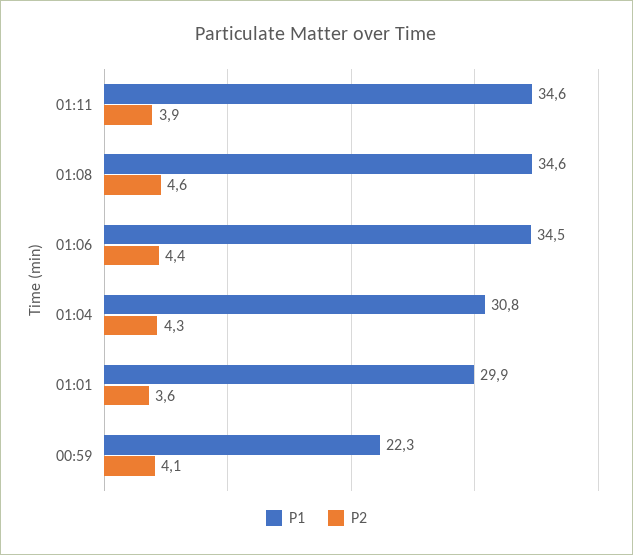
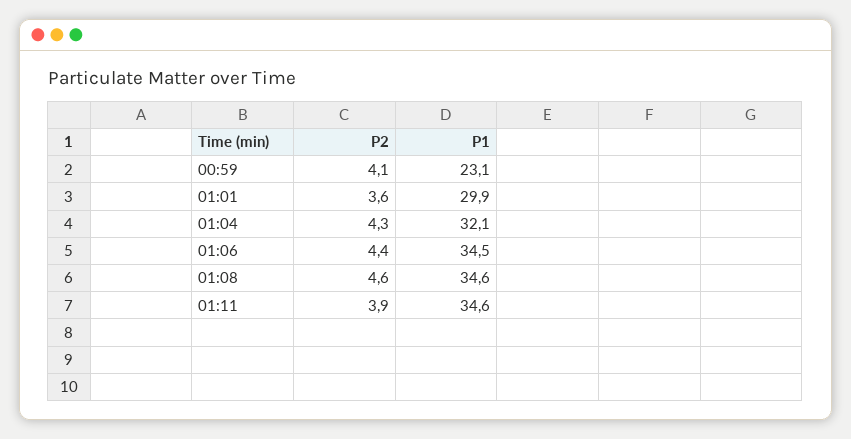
  {
    "P1": {
      "01:11": 34.6,
      "01:08": 34.6,
      "01:06": 34.5,
-     "01:04": 30.8,
+     "01:04": 32.1,
      "01:01": 29.9,
-     "00:59": 22.3
+     "00:59": 23.1
    },
    "P2": {
      "01:11": 3.9,
      "01:08": 4.6,
      "01:06": 4.4,
      "01:04": 4.3,
      "01:01": 3.6,
      "00:59": 4.1
    }
  }

